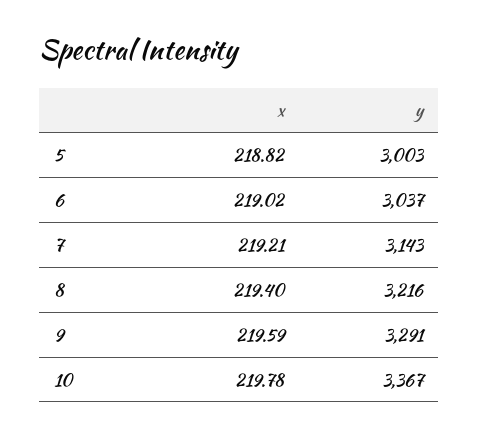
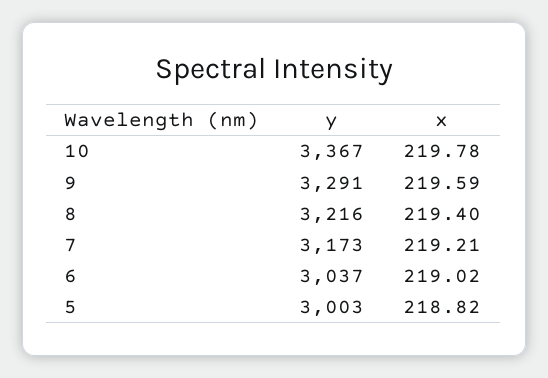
  {
    "x": {
      "5": 218.82,
      "6": 219.02,
      "7": 219.21,
      "8": 219.4,
      "9": 219.59,
      "10": 219.78
    },
    "y": {
      "5": 3003,
      "6": 3037,
-     "7": 3143,
+     "7": 3173,
      "8": 3216,
      "9": 3291,
      "10": 3367
    }
  }

